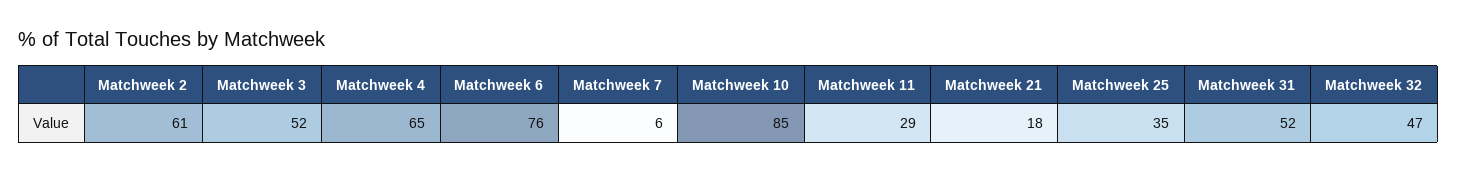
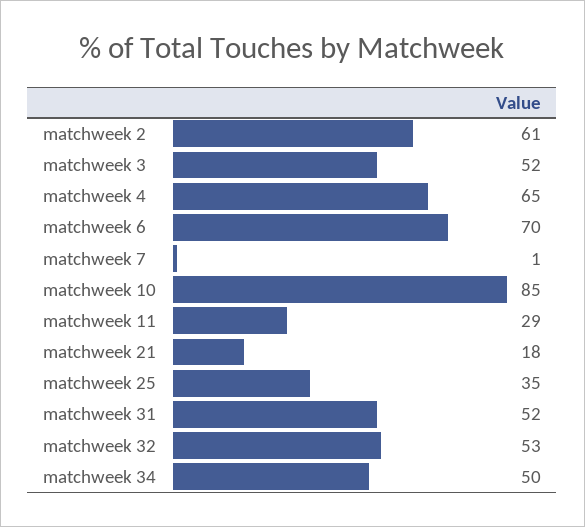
  {
    "Matchweek 2": 61,
    "Matchweek 3": 52,
    "Matchweek 4": 65,
-   "Matchweek 6": 76,
+   "Matchweek 6": 70,
-   "Matchweek 7": 6,
+   "Matchweek 7": 1,
    "Matchweek 10": 85,
    "Matchweek 11": 29,
    "Matchweek 21": 18,
    "Matchweek 25": 35,
    "Matchweek 31": 52,
-   "Matchweek 32": 47
+   "Matchweek 32": 53,
+   "matchweek 34": 50
  }

